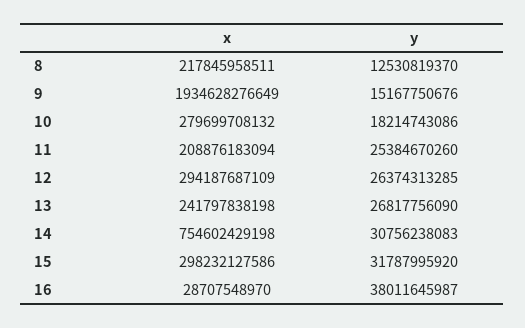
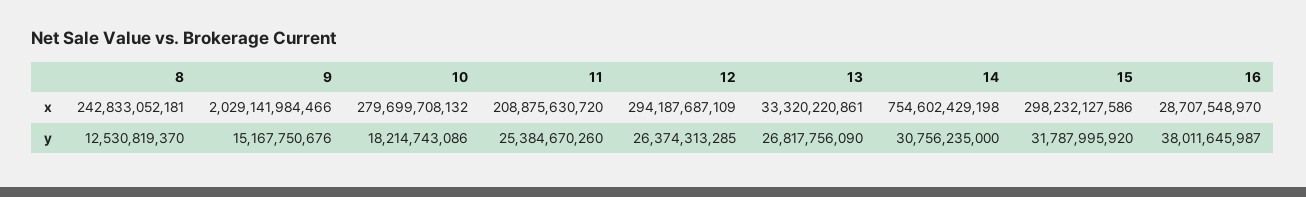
  {
    "x": {
-     "8": 217845958511,
+     "8": 242833052181,
-     "9": 1934628276649,
+     "9": 2029141984466,
      "10": 279699708132,
-     "11": 208876183094,
+     "11": 208875630720,
      "12": 294187687109,
-     "13": 241797838198,
+     "13": 33320220861,
      "14": 754602429198,
      "15": 298232127586,
      "16": 28707548970
    },
    "y": {
      "8": 12530819370,
      "9": 15167750676,
      "10": 18214743086,
      "11": 25384670260,
      "12": 26374313285,
      "13": 26817756090,
-     "14": 30756238083,
+     "14": 30756235000,
      "15": 31787995920,
      "16": 38011645987
    }
  }

